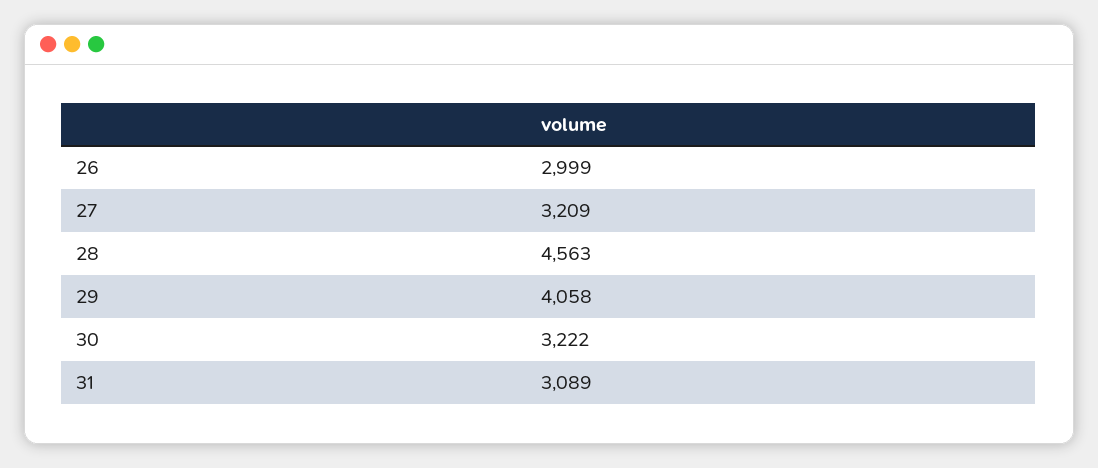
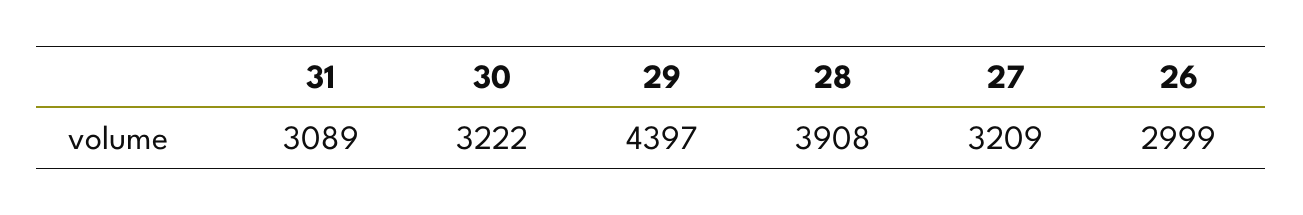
  {
    "26": 2999,
    "27": 3209,
-   "28": 4563,
+   "28": 3908,
-   "29": 4058,
+   "29": 4397,
    "30": 3222,
    "31": 3089
  }

